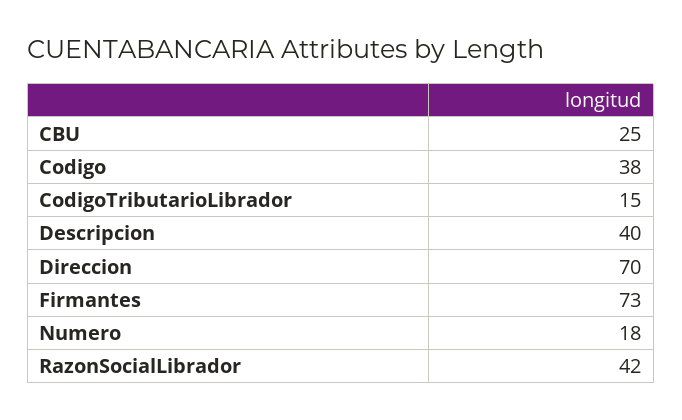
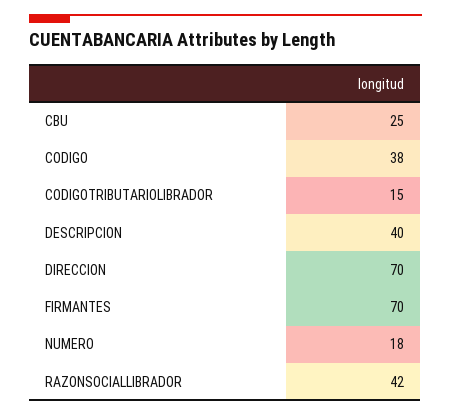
  {
    "CBU": 25,
    "Codigo": 38,
    "CodigoTributarioLibrador": 15,
    "Descripcion": 40,
    "Direccion": 70,
-   "Firmantes": 73,
+   "Firmantes": 70,
    "Numero": 18,
    "RazonSocialLibrador": 42
  }

